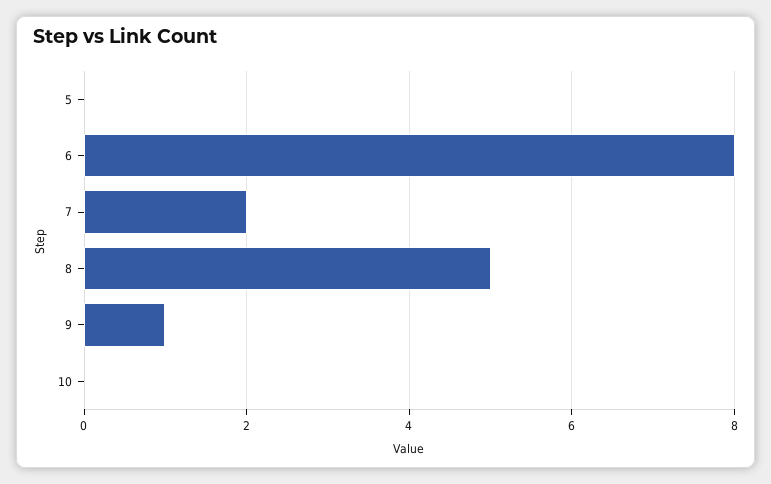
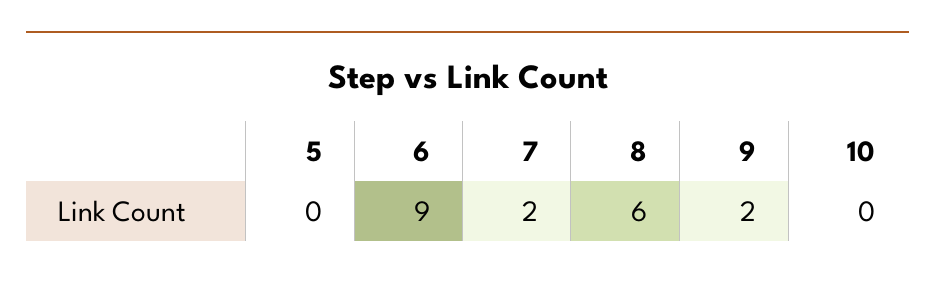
  {
    "5": 0,
-   "6": 8,
+   "6": 9,
    "7": 2,
-   "8": 5,
+   "8": 6,
-   "9": 1,
+   "9": 2,
    "10": 0
  }

